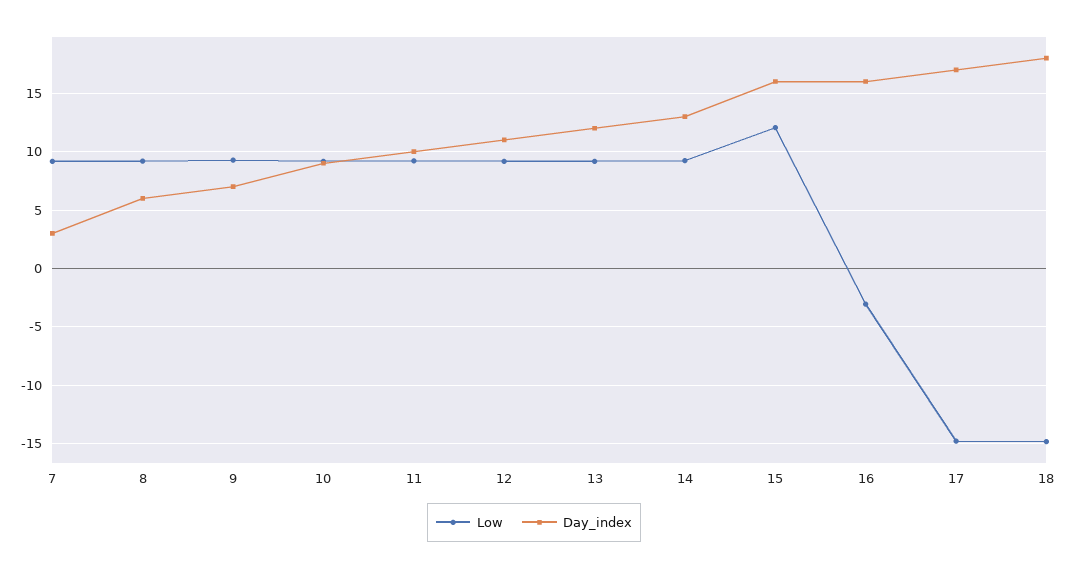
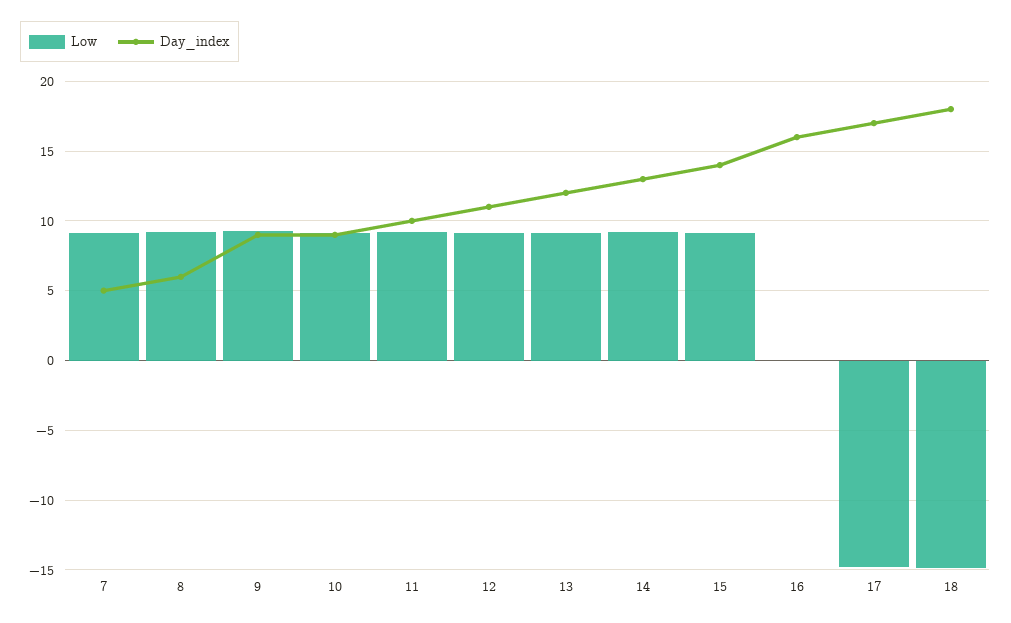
  {
    "Low": {
      "7": 9,
      "8": 9,
      "9": 9.5,
      "10": 9,
      "11": 9,
      "12": 9,
      "13": 9,
      "14": 9,
-     "15": 12,
+     "15": 9,
-     "16": -3,
+     "16": 0,
      "17": -15,
      "18": -15
    },
    "Day_index": {
-     "7": 3,
+     "7": 5,
      "8": 6,
-     "9": 7,
+     "9": 9,
      "10": 9,
      "11": 10,
      "12": 11,
      "13": 12,
      "14": 13,
-     "15": 16,
+     "15": 14,
      "16": 16,
      "17": 17,
      "18": 18
    }
  }

